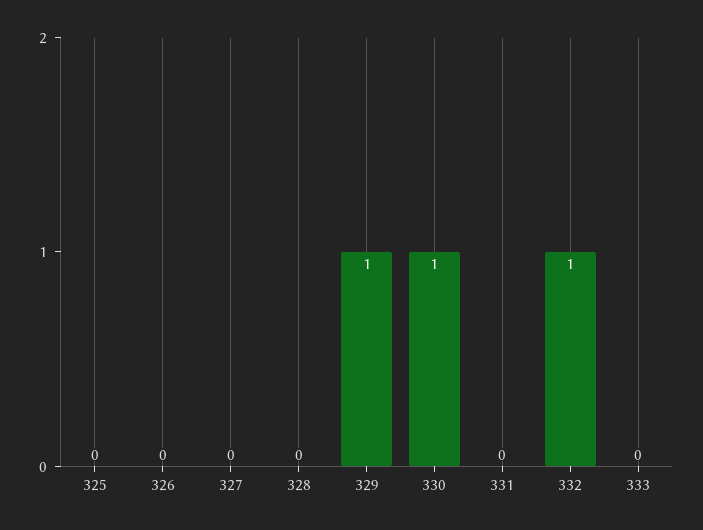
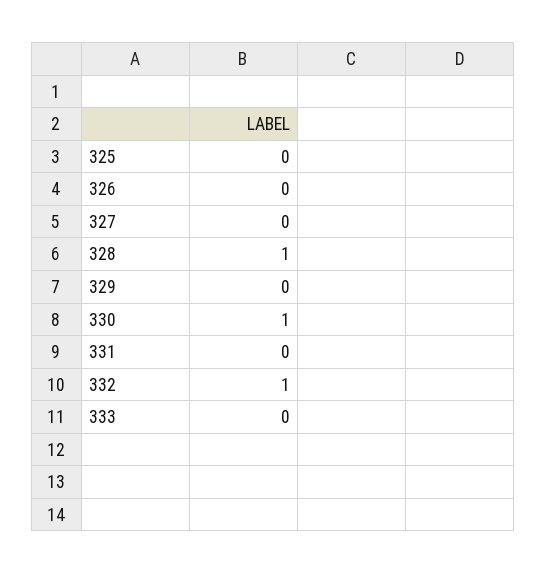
  {
    "325": 0,
    "326": 0,
    "327": 0,
-   "328": 0,
+   "328": 1,
-   "329": 1,
+   "329": 0,
    "330": 1,
    "331": 0,
    "332": 1,
    "333": 0
  }

